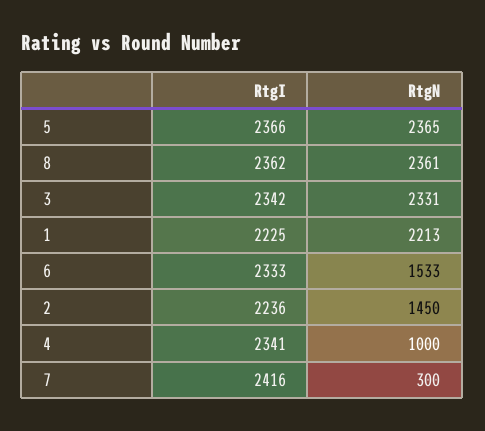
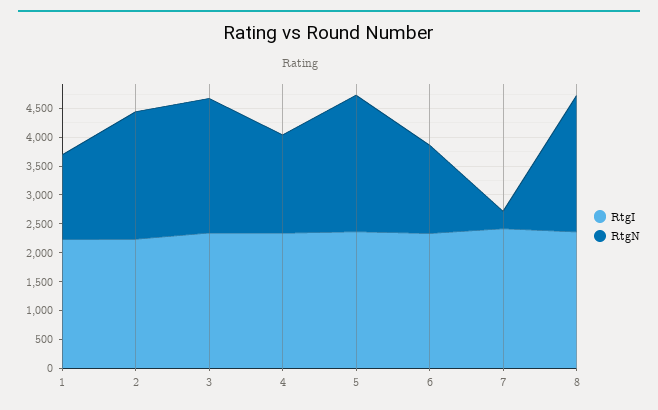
  {
    "RtgI": {
      "5": 2366,
      "8": 2362,
      "3": 2342,
      "1": 2225,
      "6": 2333,
      "2": 2236,
      "4": 2341,
      "7": 2416
    },
    "RtgN": {
      "5": 2365,
      "8": 2361,
      "3": 2331,
-     "1": 2213,
+     "1": 1500,
      "6": 1533,
-     "2": 1450,
+     "2": 2250,
-     "4": 1000,
+     "4": 1750,
      "7": 300
    }
  }

